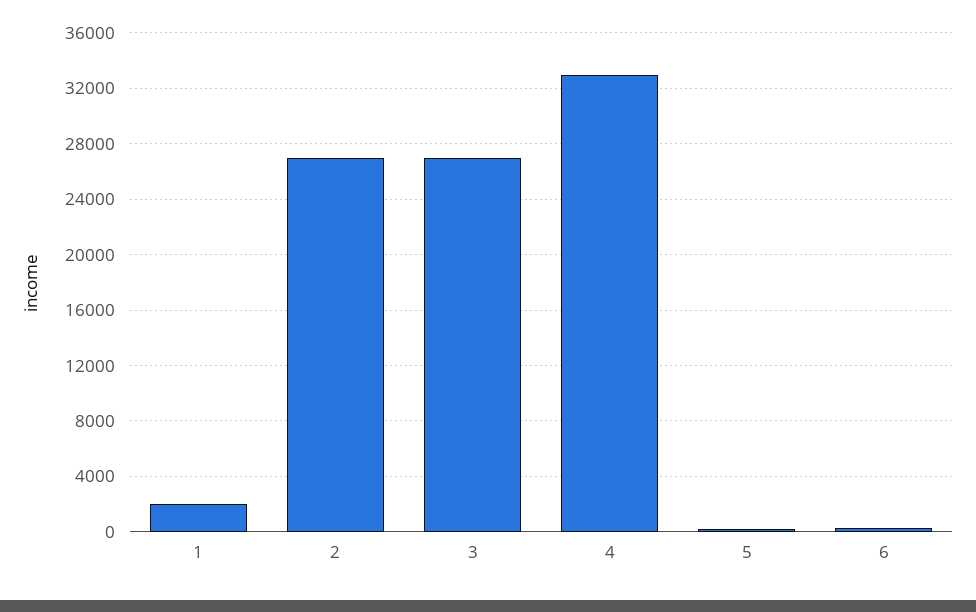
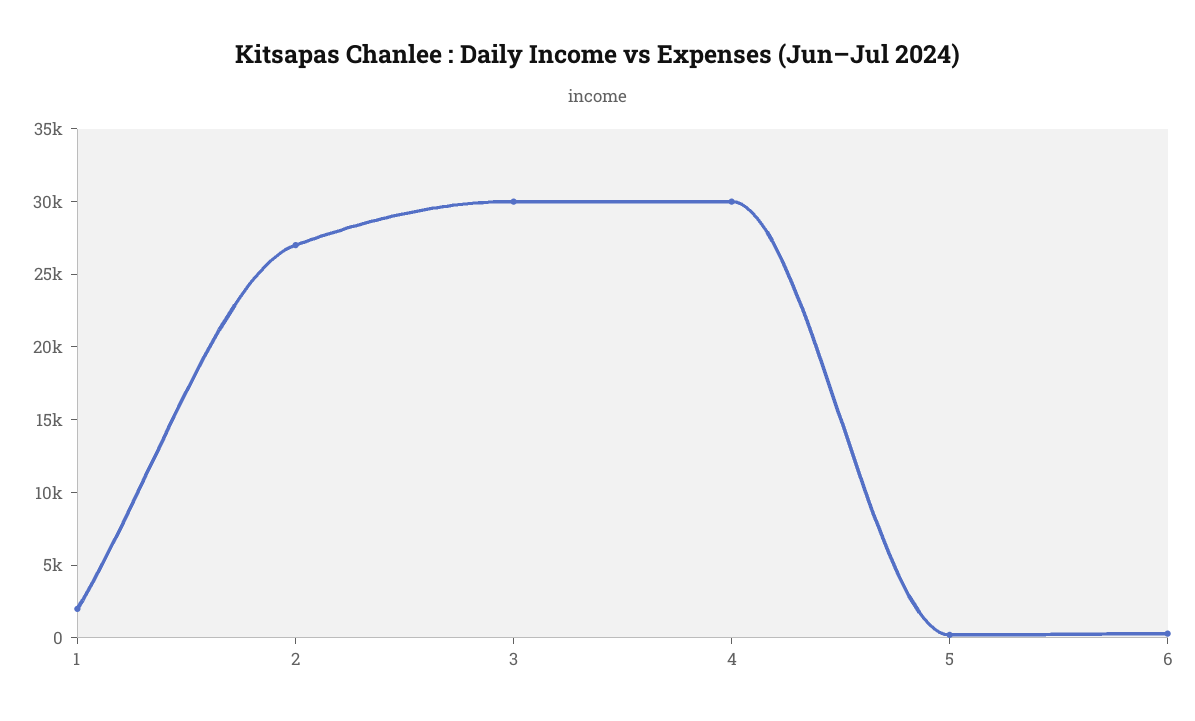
  {
    "1": 2000,
    "2": 27000,
-   "3": 27000,
+   "3": 30000,
-   "4": 33000,
+   "4": 30000,
    "5": 0,
    "6": 500
  }

